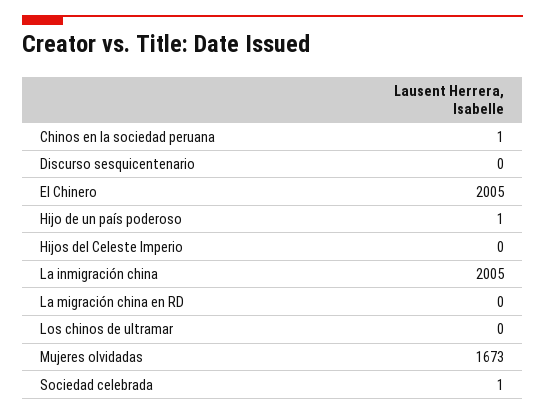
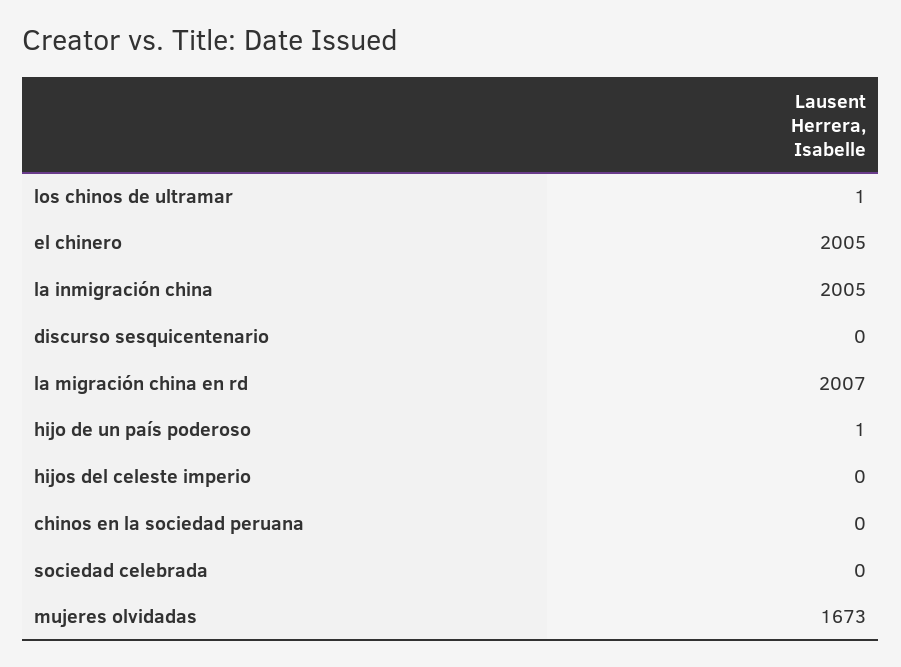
  {
-   "Chinos en la sociedad peruana": 1,
+   "Chinos en la sociedad peruana": 0,
    "Discurso sesquicentenario": 0,
    "El Chinero": 2005,
    "Hijo de un país poderoso": 1,
    "Hijos del Celeste Imperio": 0,
    "La inmigración china": 2005,
-   "La migración china en RD": 0,
+   "La migración china en RD": 2007,
-   "Los chinos de ultramar": 0,
+   "Los chinos de ultramar": 1,
    "Mujeres olvidadas": 1673,
-   "Sociedad celebrada": 1
+   "Sociedad celebrada": 0
  }

